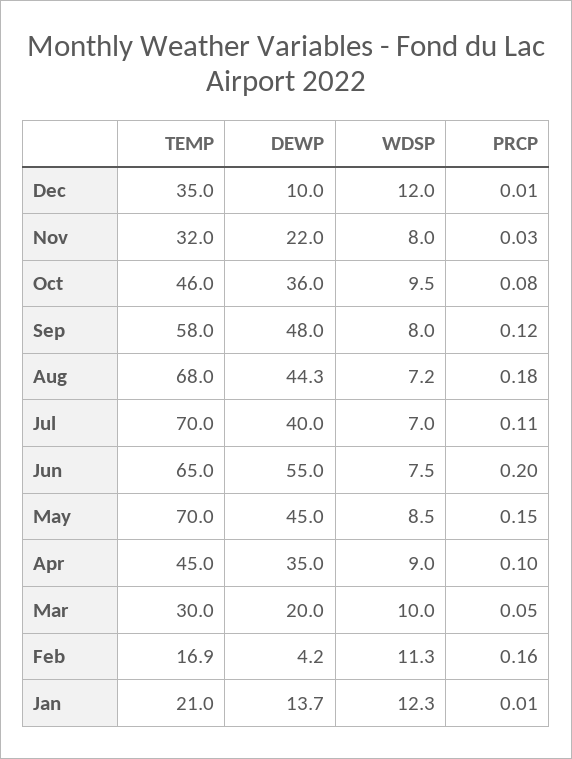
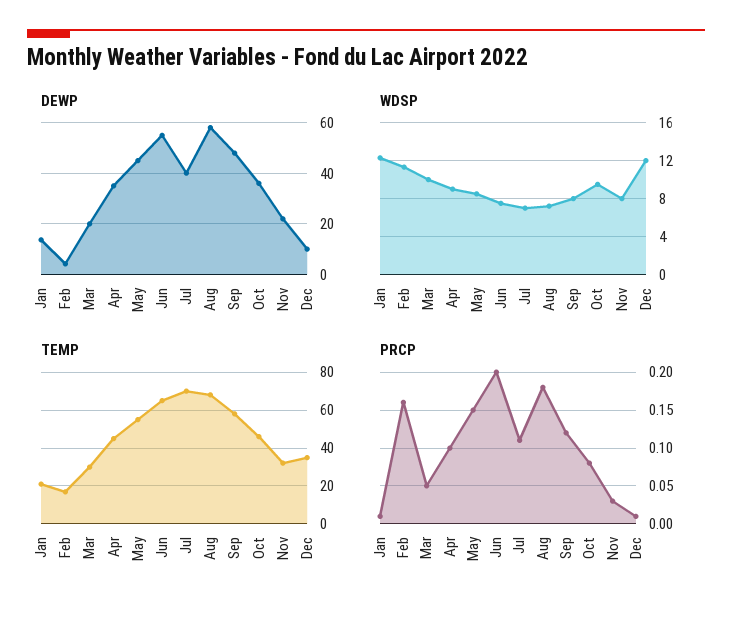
  {
    "TEMP": {
      "Dec": 35,
      "Nov": 32,
      "Oct": 46,
      "Sep": 58,
      "Aug": 68,
      "Jul": 70,
      "Jun": 65,
-     "May": 70,
+     "May": 55,
      "Apr": 45,
      "Mar": 30,
      "Feb": 16.9,
      "Jan": 21
    },
    "DEWP": {
      "Dec": 10,
      "Nov": 22,
      "Oct": 36,
      "Sep": 48,
-     "Aug": 44.3,
+     "Aug": 57.5,
      "Jul": 40,
      "Jun": 55,
      "May": 45,
      "Apr": 35,
      "Mar": 20,
      "Feb": 4.2,
      "Jan": 13.7
    },
    "WDSP": {
      "Dec": 12,
      "Nov": 8,
      "Oct": 9.5,
      "Sep": 8,
      "Aug": 7.2,
      "Jul": 7,
      "Jun": 7.5,
      "May": 8.5,
      "Apr": 9,
      "Mar": 10,
      "Feb": 11.3,
      "Jan": 12.3
    },
    "PRCP": {
      "Dec": 0.01,
      "Nov": 0.03,
      "Oct": 0.08,
      "Sep": 0.12,
      "Aug": 0.18,
      "Jul": 0.11,
      "Jun": 0.2,
      "May": 0.15,
      "Apr": 0.1,
      "Mar": 0.05,
      "Feb": 0.16,
      "Jan": 0.01
    }
  }

